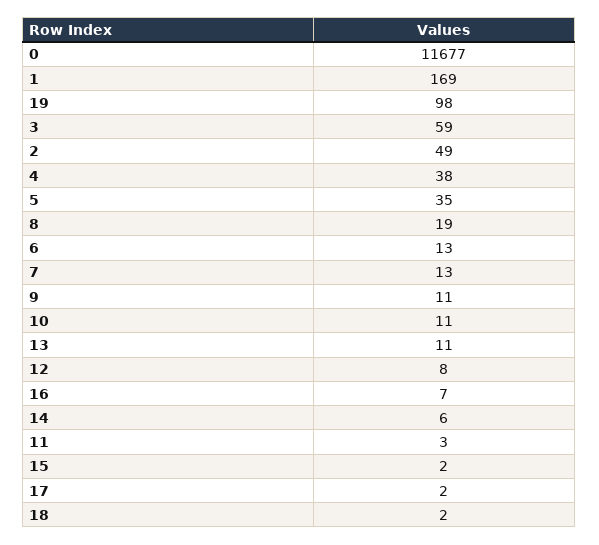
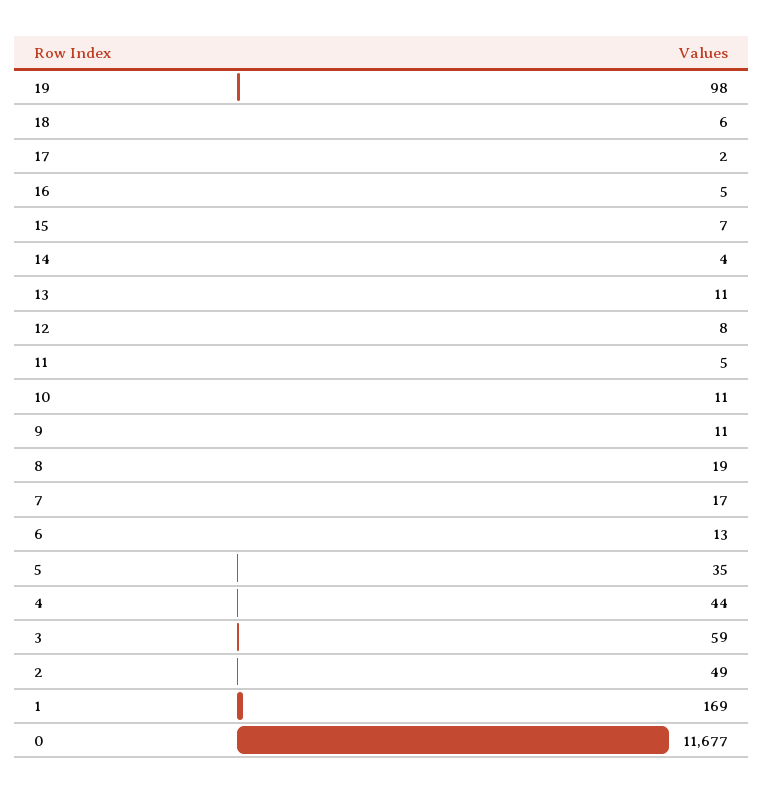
  {
    "0": 11677,
    "1": 169,
    "19": 98,
    "3": 59,
    "2": 49,
-   "4": 38,
+   "4": 44,
    "5": 35,
    "8": 19,
    "6": 13,
-   "7": 13,
+   "7": 17,
    "9": 11,
    "10": 11,
    "13": 11,
    "12": 8,
-   "16": 7,
+   "16": 5,
-   "14": 6,
+   "14": 4,
-   "11": 3,
+   "11": 5,
-   "15": 2,
+   "15": 7,
    "17": 2,
-   "18": 2
+   "18": 6
  }

